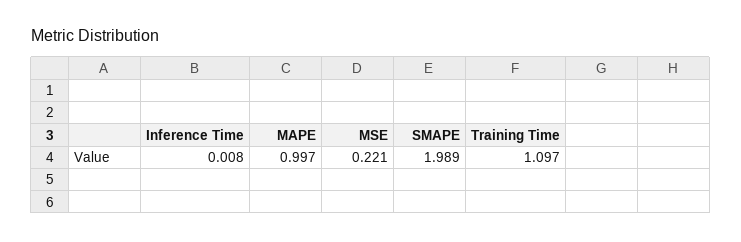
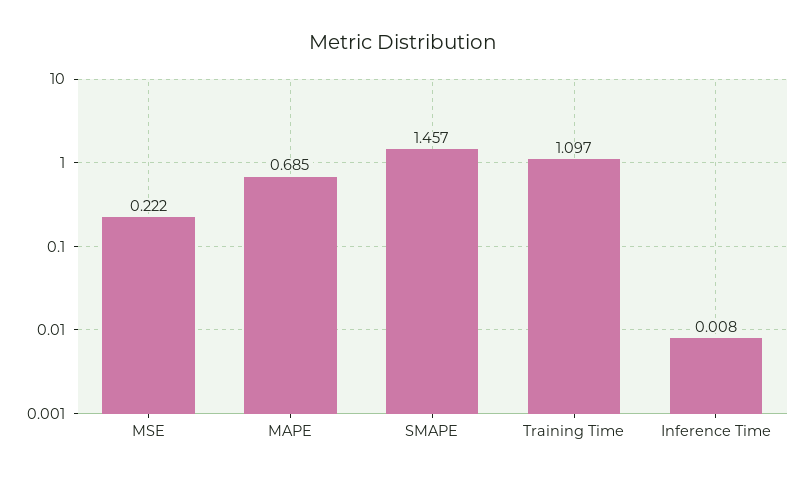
  {
    "Inference Time": 0.008,
-   "MAPE": 0.997,
+   "MAPE": 0.685,
-   "MSE": 0.221,
+   "MSE": 0.222,
-   "SMAPE": 1.989,
+   "SMAPE": 1.457,
    "Training Time": 1.097
  }

